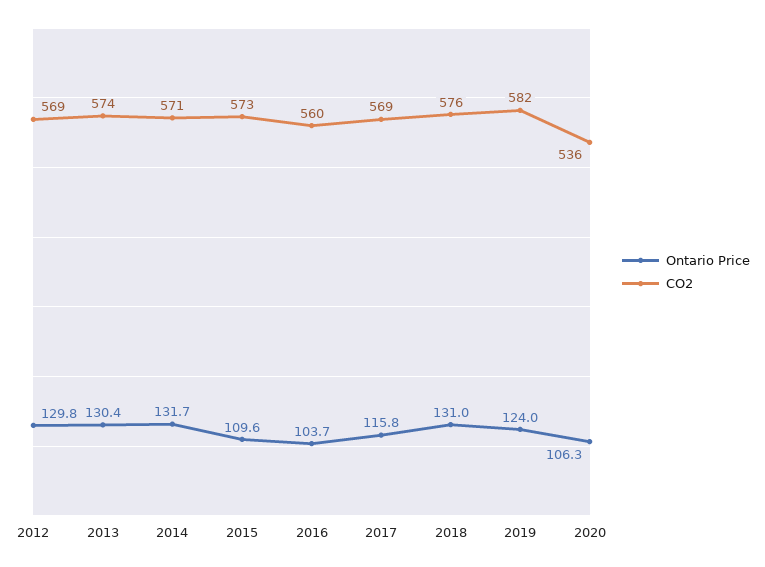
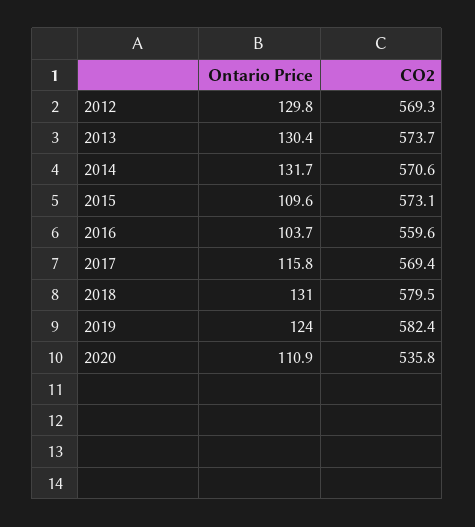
  {
    "Ontario Price": {
      "2012": 129.8,
      "2013": 130.4,
      "2014": 131.7,
      "2015": 109.6,
      "2016": 103.7,
      "2017": 115.8,
      "2018": 131,
      "2019": 124,
-     "2020": 106.3
+     "2020": 110.9
    },
    "CO2": {
      "2012": 569.3,
      "2013": 573.7,
      "2014": 570.6,
      "2015": 573.1,
      "2016": 559.6,
      "2017": 569.4,
-     "2018": 576,
+     "2018": 579.5,
      "2019": 582.4,
      "2020": 535.8
    }
  }

